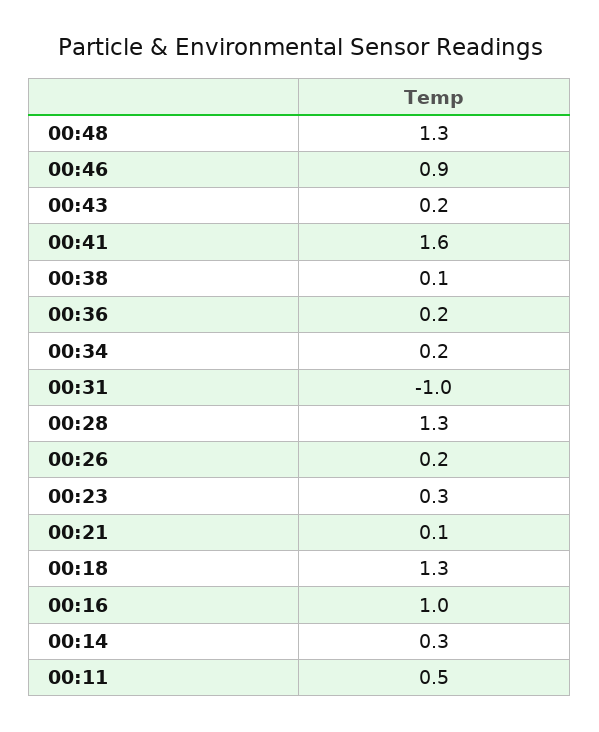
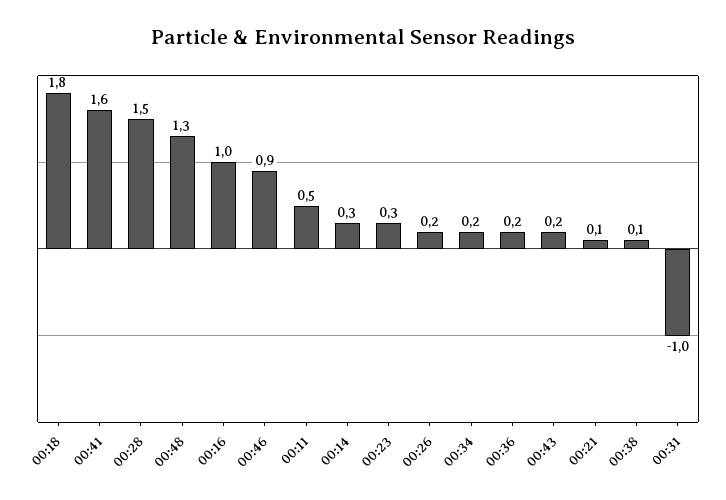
  {
    "00:48": 1.3,
    "00:46": 0.9,
    "00:43": 0.2,
    "00:41": 1.6,
    "00:38": 0.1,
    "00:36": 0.2,
    "00:34": 0.2,
    "00:31": -1,
-   "00:28": 1.3,
+   "00:28": 1.5,
    "00:26": 0.2,
    "00:23": 0.3,
    "00:21": 0.1,
-   "00:18": 1.3,
+   "00:18": 1.8,
    "00:16": 1,
    "00:14": 0.3,
    "00:11": 0.5
  }

